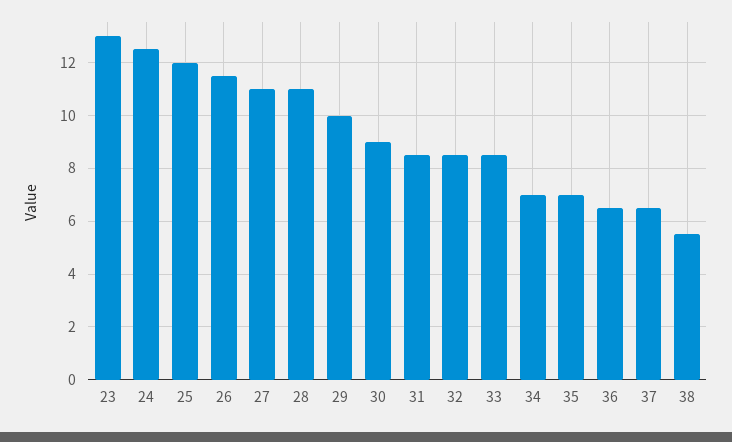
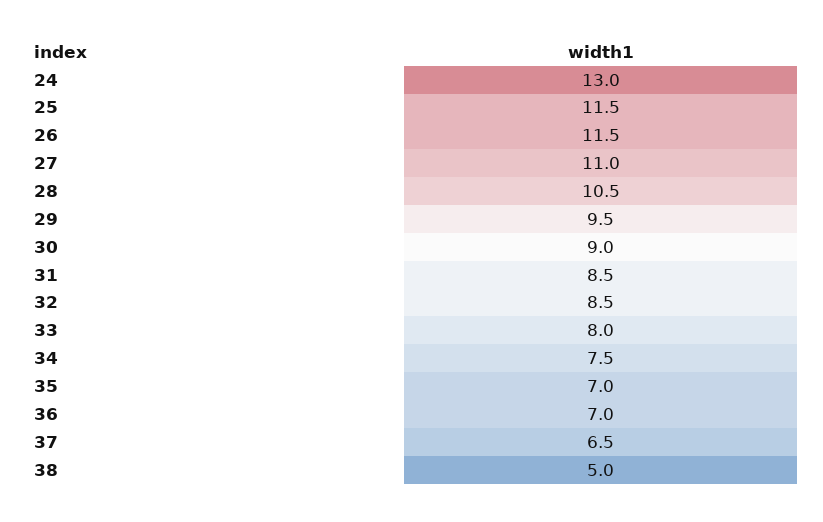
  {
-   "23": 13,
-   "24": 12.5,
+   "24": 13,
-   "25": 12,
+   "25": 11.5,
    "26": 11.5,
    "27": 11,
-   "28": 11,
+   "28": 10.5,
-   "29": 10,
+   "29": 9.5,
    "30": 9,
    "31": 8.5,
    "32": 8.5,
-   "33": 8.5,
+   "33": 8,
-   "34": 7,
+   "34": 7.5,
    "35": 7,
-   "36": 6.5,
+   "36": 7,
    "37": 6.5,
-   "38": 5.5
+   "38": 5
  }

